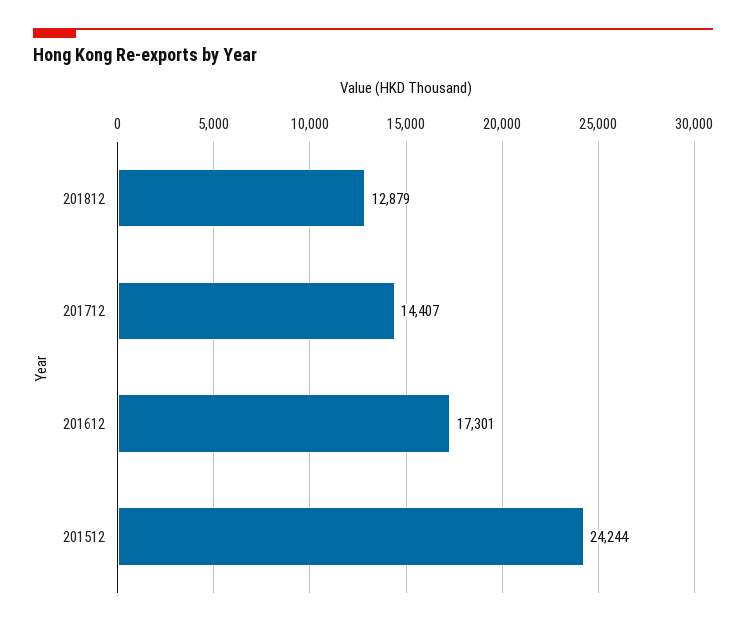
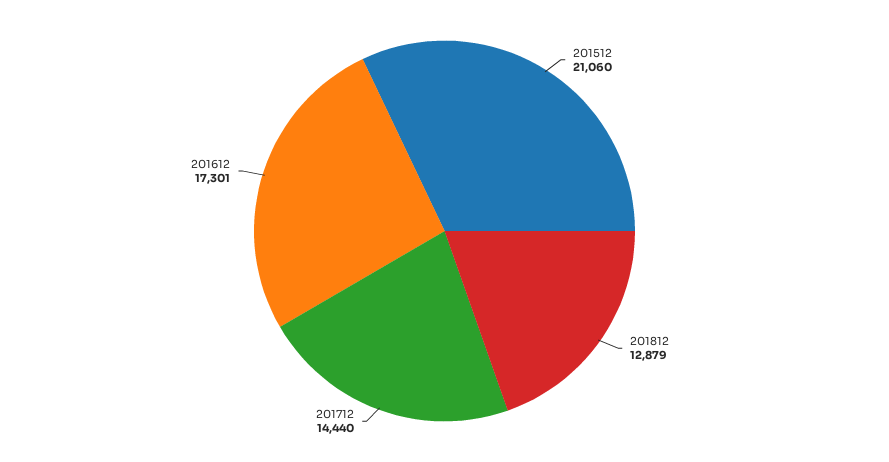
  {
    "201812": 12879,
-   "201712": 14407,
+   "201712": 14440,
    "201612": 17301,
-   "201512": 24244
+   "201512": 21060
  }

